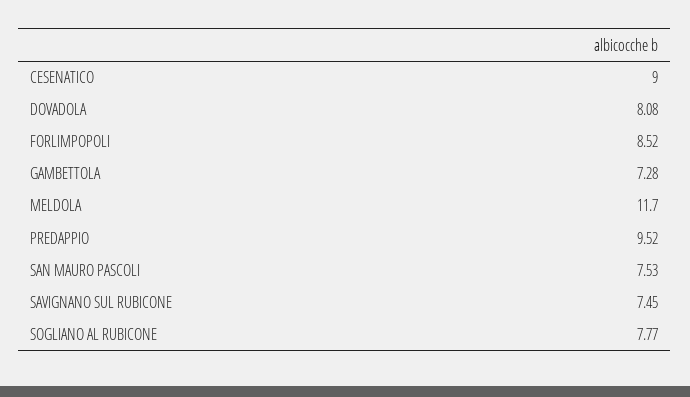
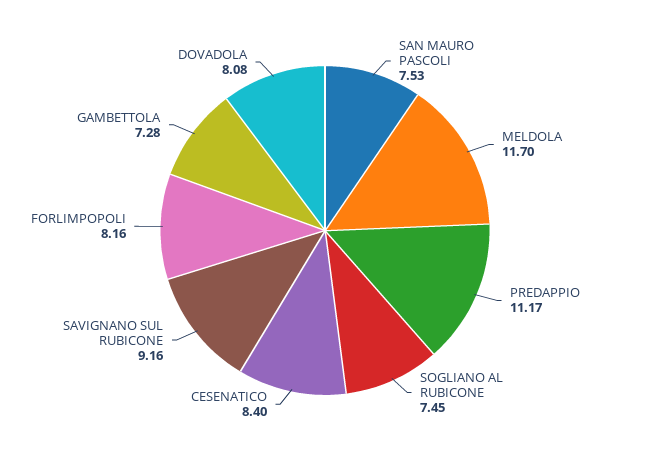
  {
-   "CESENATICO": 9,
+   "CESENATICO": 8.4,
    "DOVADOLA": 8.08,
-   "FORLIMPOPOLI": 8.52,
+   "FORLIMPOPOLI": 8.16,
    "GAMBETTOLA": 7.28,
    "MELDOLA": 11.7,
-   "PREDAPPIO": 9.52,
+   "PREDAPPIO": 11.17,
    "SAN MAURO PASCOLI": 7.53,
-   "SAVIGNANO SUL RUBICONE": 7.45,
+   "SAVIGNANO SUL RUBICONE": 9.16,
-   "SOGLIANO AL RUBICONE": 7.77
+   "SOGLIANO AL RUBICONE": 7.45
  }

